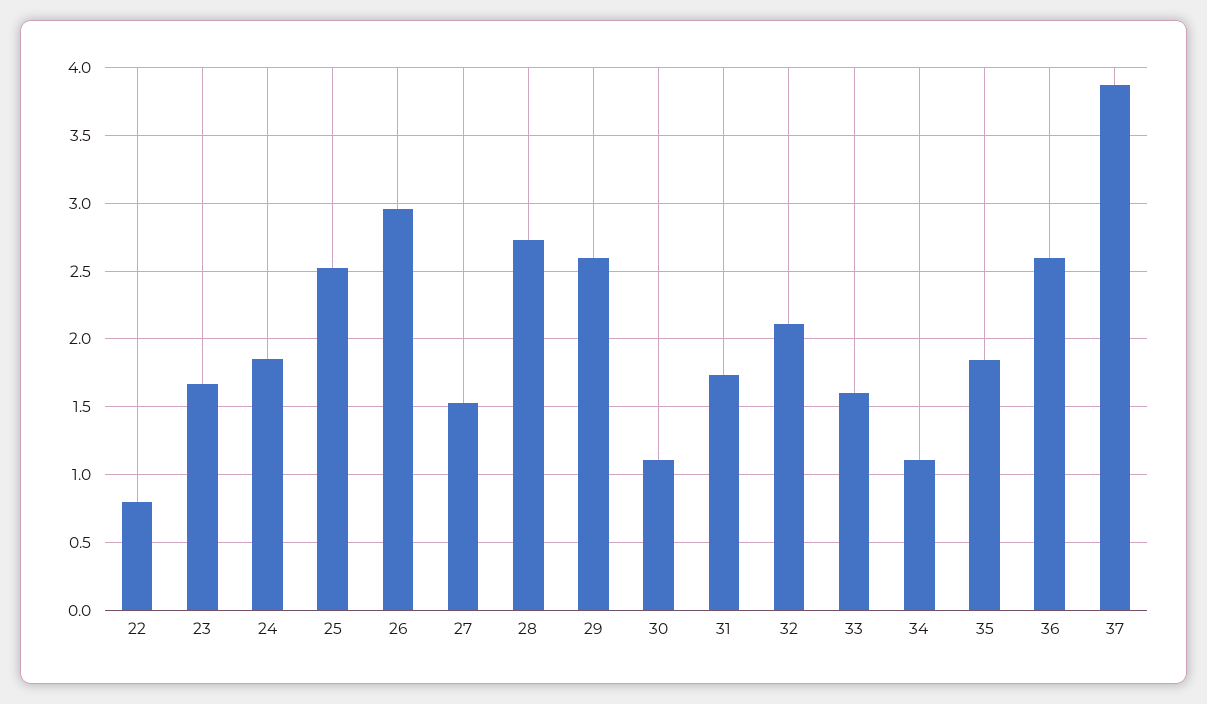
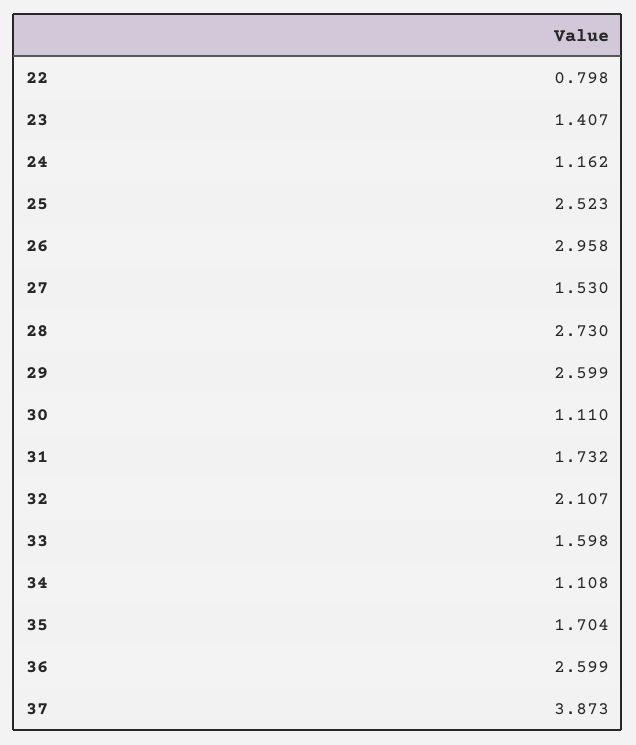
  {
    "22": 0.798,
-   "23": 1.65,
+   "23": 1.407,
-   "24": 1.85,
+   "24": 1.162,
    "25": 2.523,
    "26": 2.958,
    "27": 1.53,
    "28": 2.73,
    "29": 2.599,
    "30": 1.11,
    "31": 1.732,
    "32": 2.107,
    "33": 1.598,
    "34": 1.108,
-   "35": 1.85,
+   "35": 1.704,
    "36": 2.599,
    "37": 3.873
  }

